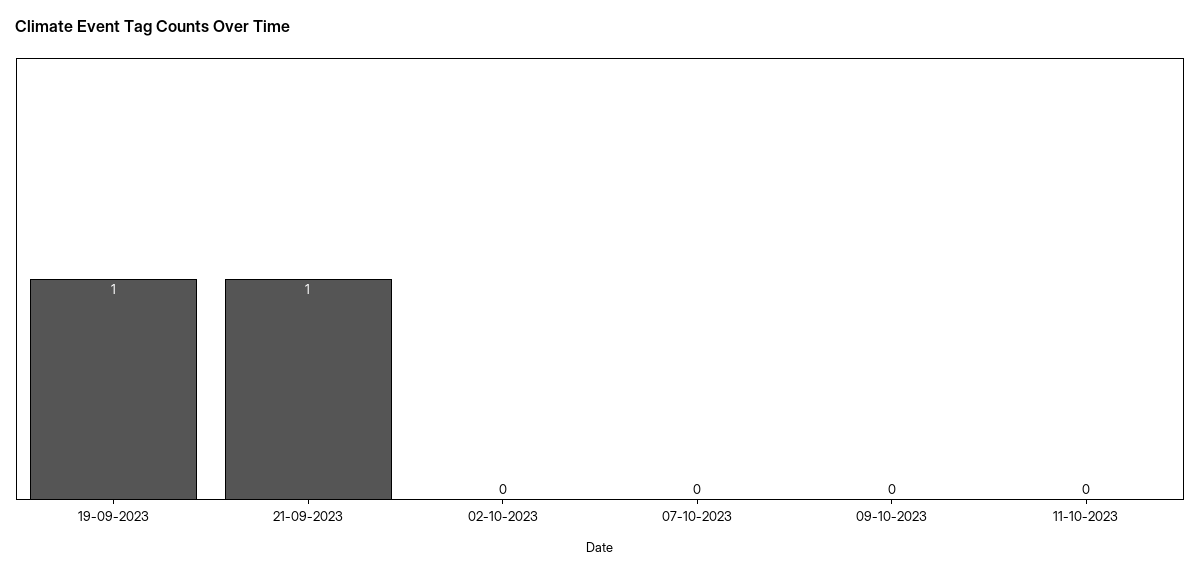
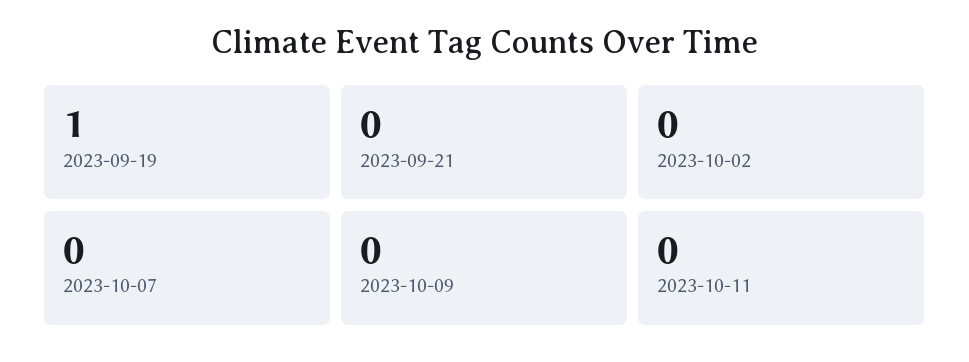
  {
    "19-09-2023": 1,
-   "21-09-2023": 1,
+   "21-09-2023": 0,
    "02-10-2023": 0,
    "07-10-2023": 0,
    "09-10-2023": 0,
    "11-10-2023": 0
  }

